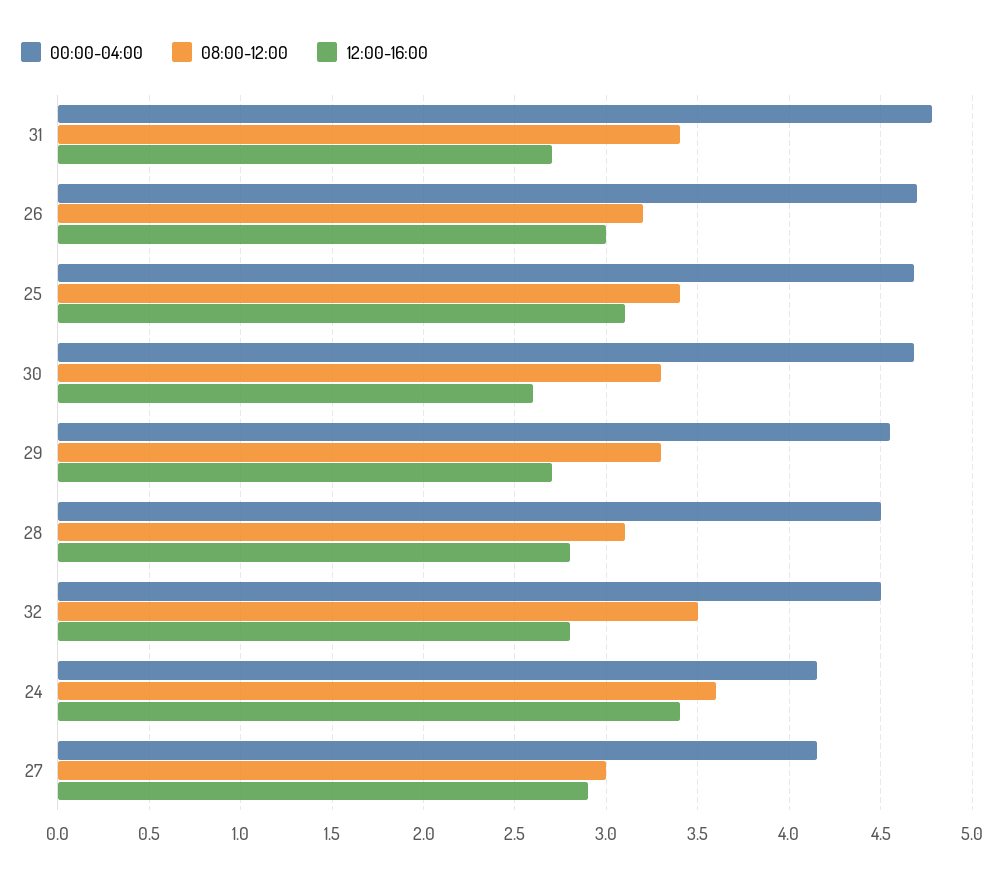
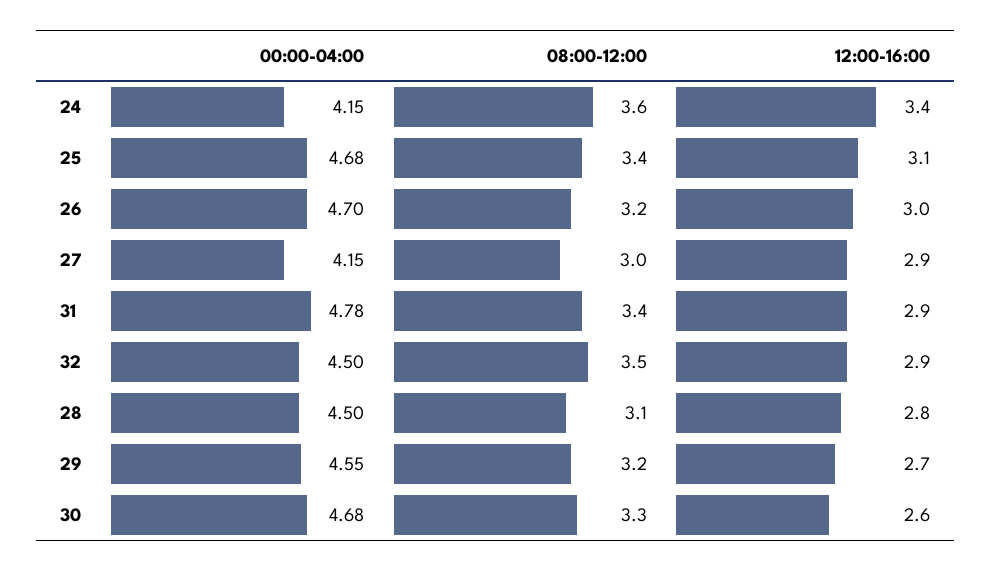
  {
    "00:00-04:00": {
      "31": 4.78,
      "26": 4.7,
      "25": 4.68,
      "30": 4.68,
      "29": 4.55,
      "28": 4.5,
      "32": 4.5,
      "24": 4.15,
      "27": 4.15
    },
    "08:00-12:00": {
      "31": 3.4,
      "26": 3.2,
      "25": 3.4,
      "30": 3.3,
-     "29": 3.3,
+     "29": 3.2,
      "28": 3.1,
      "32": 3.5,
      "24": 3.6,
      "27": 3
    },
    "12:00-16:00": {
-     "31": 2.7,
+     "31": 2.9,
      "26": 3,
      "25": 3.1,
      "30": 2.6,
      "29": 2.7,
      "28": 2.8,
-     "32": 2.8,
+     "32": 2.9,
      "24": 3.4,
      "27": 2.9
    }
  }

